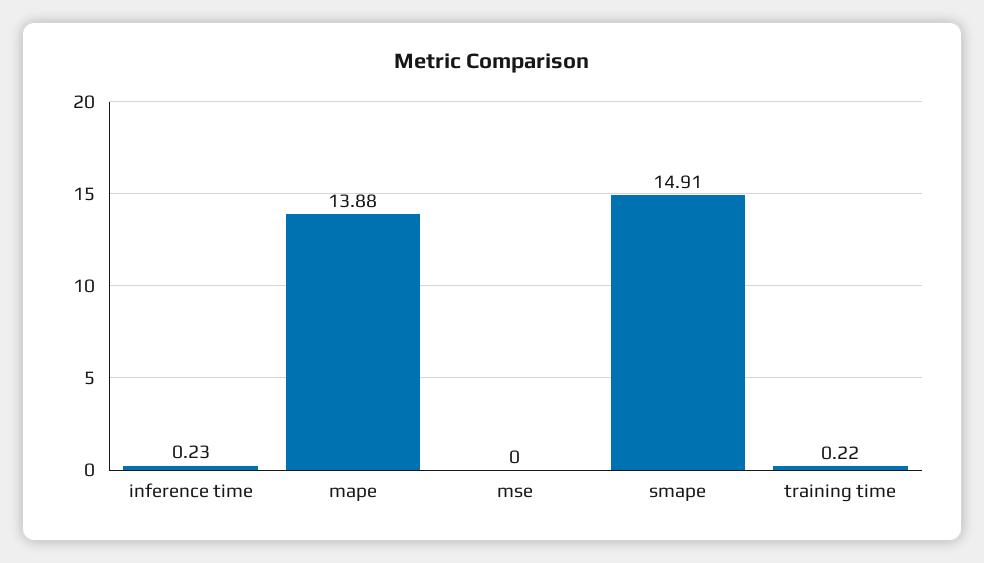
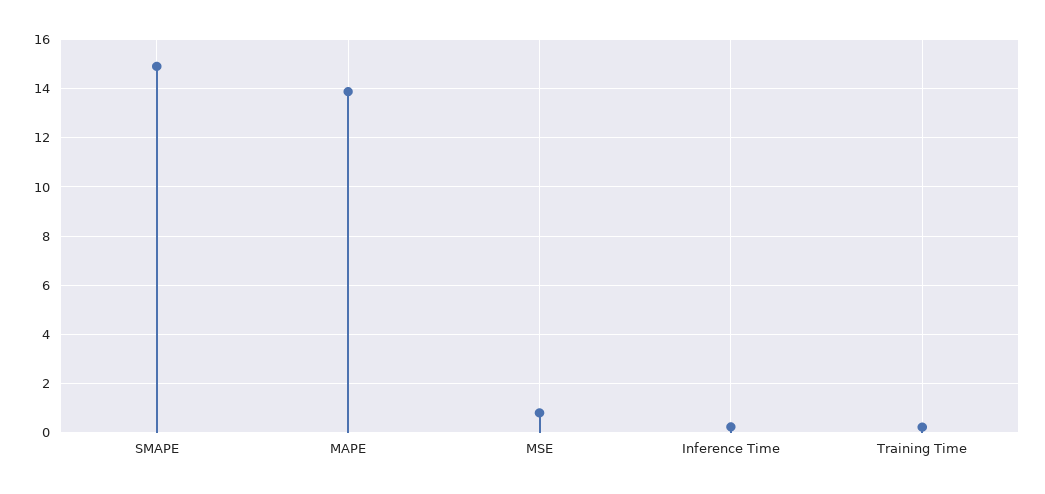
  {
    "inference time": 0.23,
    "mape": 13.88,
-   "mse": 0,
+   "mse": 0.75,
    "smape": 14.91,
    "training time": 0.22
  }

